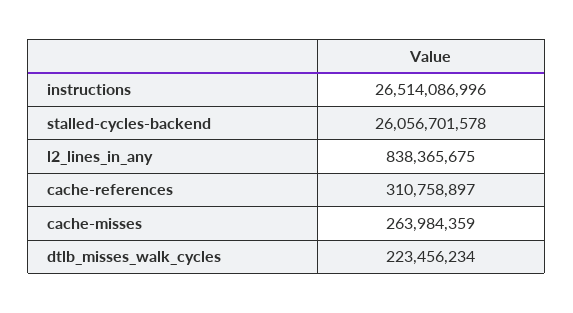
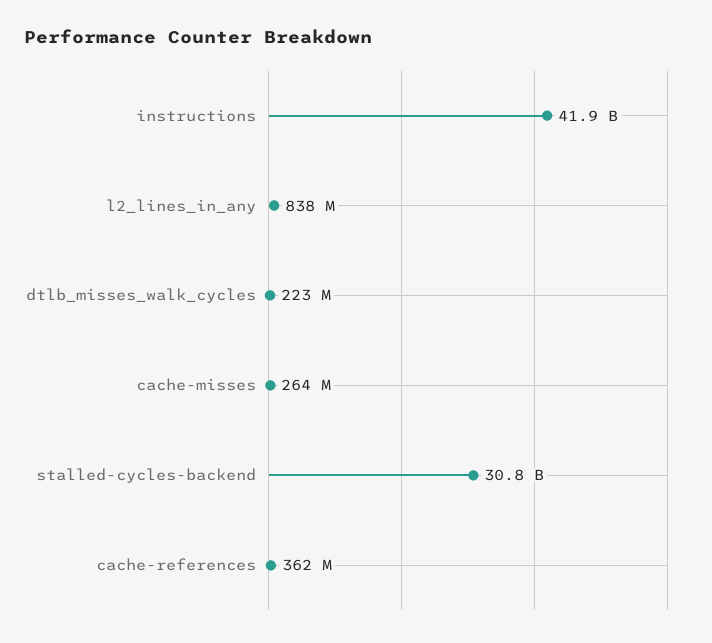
  {
-   "instructions": 26514086996,
+   "instructions": 41900000000,
-   "stalled-cycles-backend": 26056701578,
+   "stalled-cycles-backend": 30800000000,
    "l2_lines_in_any": 838365675,
-   "cache-references": 310758897,
+   "cache-references": 362000000,
    "cache-misses": 263984359,
    "dtlb_misses_walk_cycles": 223456234
  }

